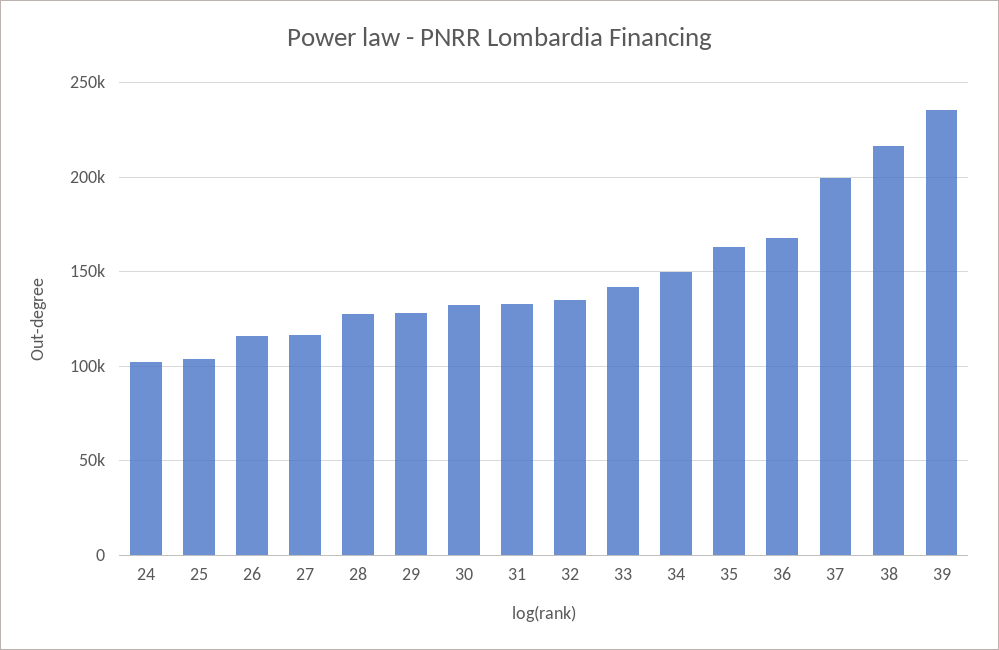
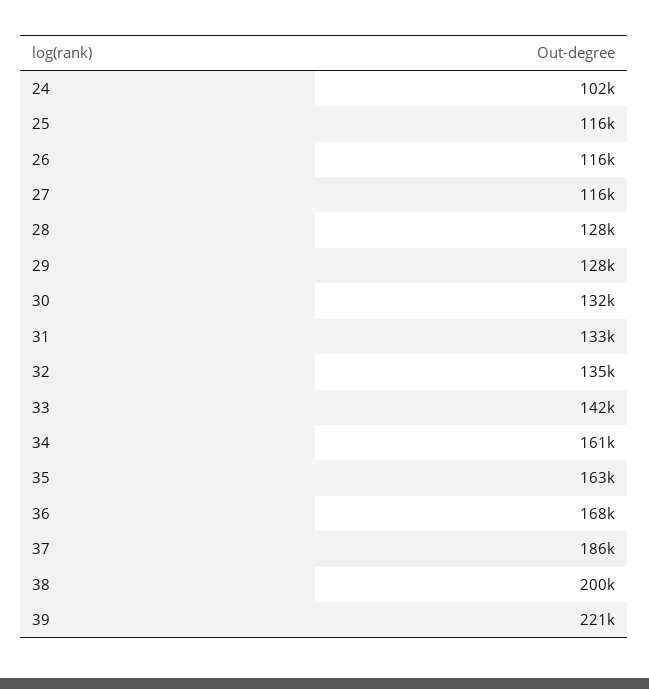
  {
    "24": 102000,
-   "25": 105000,
+   "25": 116000,
    "26": 116000,
    "27": 116000,
    "28": 128000,
    "29": 128000,
    "30": 132000,
    "31": 133000,
    "32": 135000,
    "33": 142000,
-   "34": 150000,
+   "34": 161000,
    "35": 163000,
    "36": 168000,
-   "37": 200000,
+   "37": 186000,
-   "38": 215000,
+   "38": 200000,
-   "39": 235000
+   "39": 221000
  }

